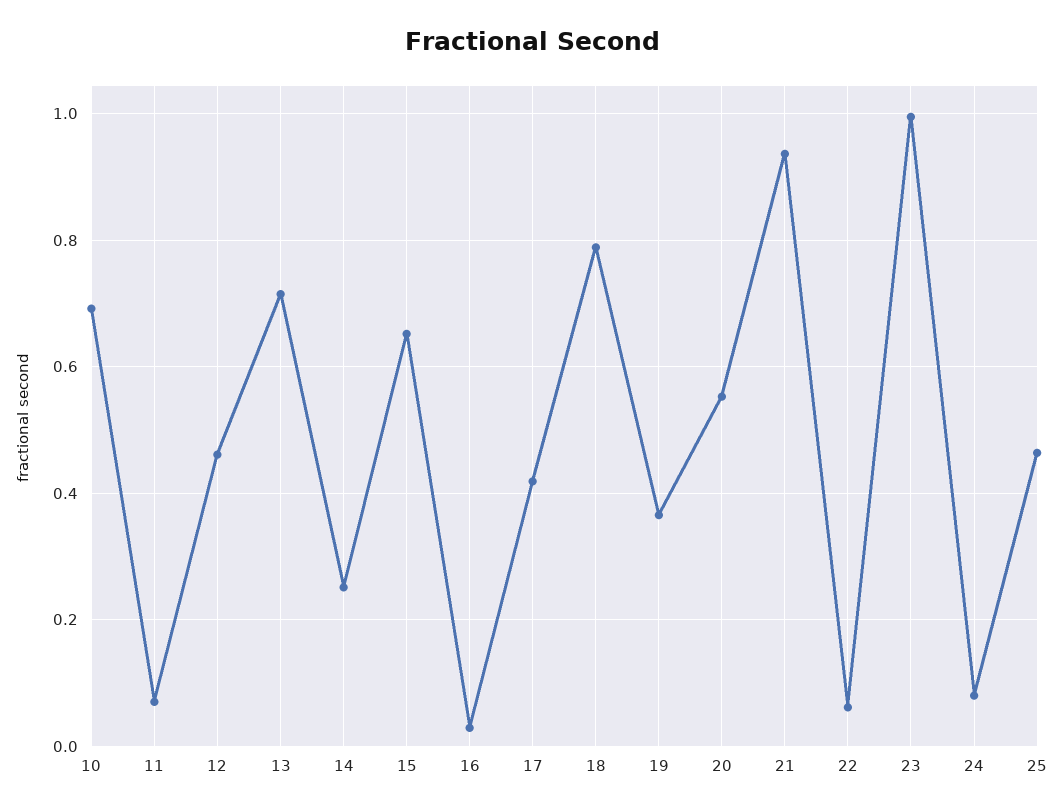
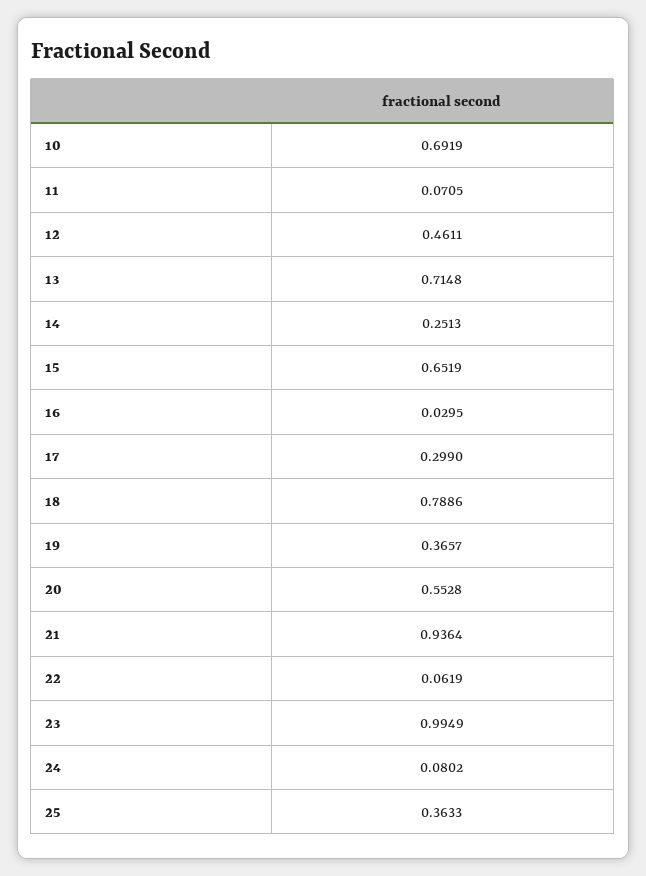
  {
    "10": 0.6919,
    "11": 0.0705,
    "12": 0.4611,
    "13": 0.7148,
    "14": 0.2513,
    "15": 0.6519,
    "16": 0.0295,
-   "17": 0.42,
+   "17": 0.299,
    "18": 0.7886,
    "19": 0.3657,
    "20": 0.5528,
    "21": 0.9364,
    "22": 0.0619,
    "23": 0.9949,
    "24": 0.0802,
-   "25": 0.46
+   "25": 0.3633
  }

